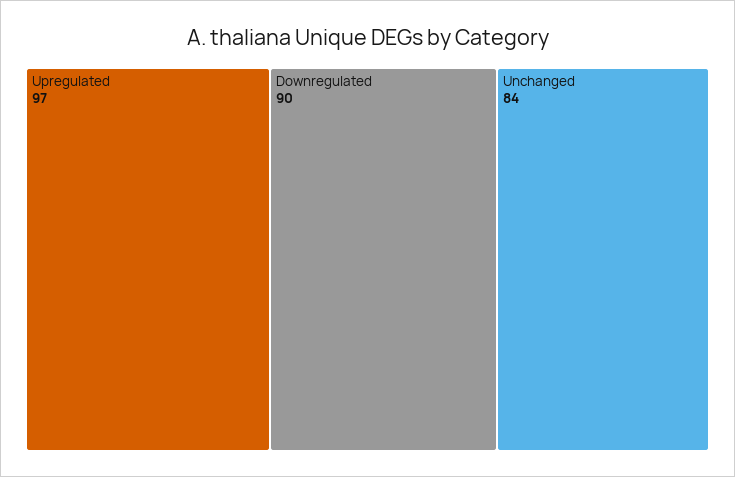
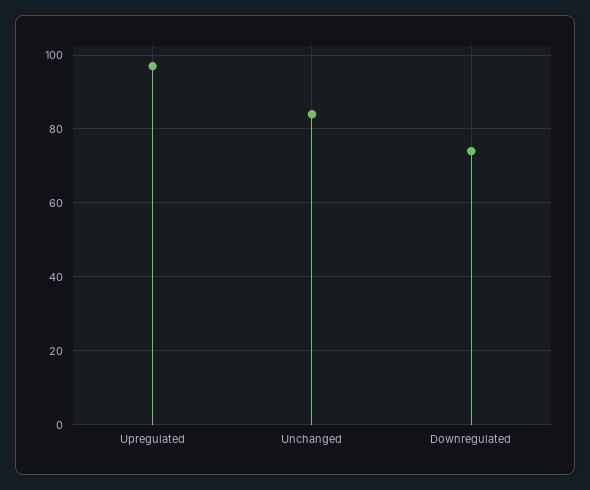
  {
    "Upregulated": 97,
-   "Downregulated": 90,
+   "Downregulated": 75,
    "Unchanged": 84
  }

